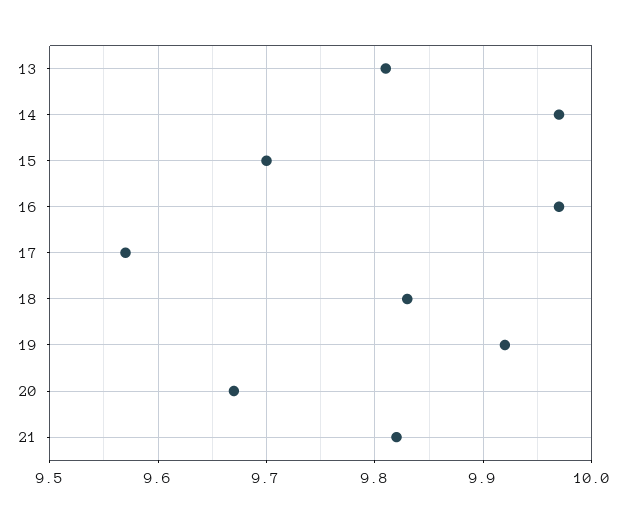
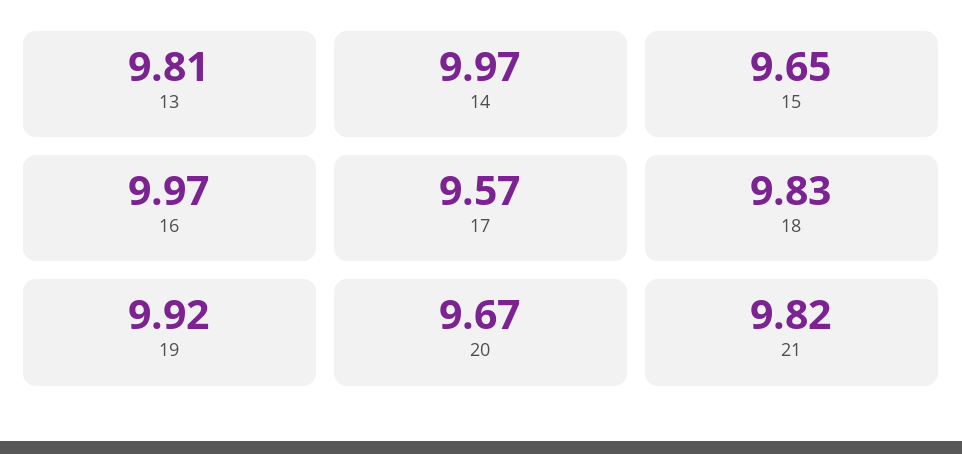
  {
    "13": 9.81,
    "14": 9.97,
-   "15": 9.7,
+   "15": 9.65,
    "16": 9.97,
    "17": 9.57,
    "18": 9.83,
    "19": 9.92,
    "20": 9.67,
    "21": 9.82
  }

